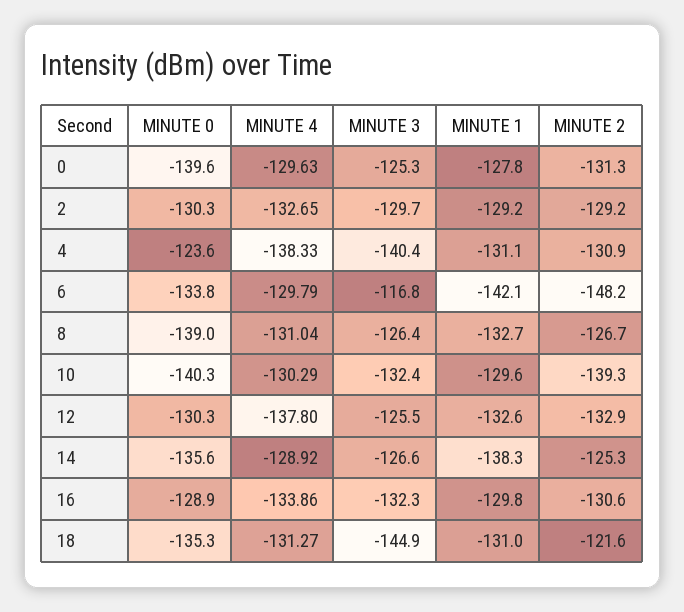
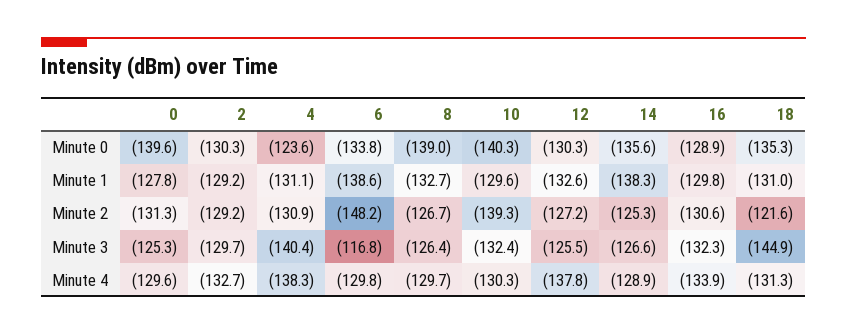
  {
    "MINUTE 0": {
      "0": -139.6,
      "2": -130.3,
      "4": -123.6,
      "6": -133.8,
      "8": -139,
      "10": -140.3,
      "12": -130.3,
      "14": -135.6,
      "16": -128.9,
      "18": -135.3
    },
    "MINUTE 4": {
      "0": -129.63,
      "2": -132.65,
      "4": -138.33,
      "6": -129.79,
-     "8": -131.04,
+     "8": -129.7,
      "10": -130.29,
      "12": -137.8,
      "14": -128.92,
      "16": -133.86,
      "18": -131.27
    },
    "MINUTE 3": {
      "0": -125.3,
      "2": -129.7,
      "4": -140.4,
      "6": -116.8,
      "8": -126.4,
      "10": -132.4,
      "12": -125.5,
      "14": -126.6,
      "16": -132.3,
      "18": -144.9
    },
    "MINUTE 1": {
      "0": -127.8,
      "2": -129.2,
      "4": -131.1,
-     "6": -142.1,
+     "6": -138.6,
      "8": -132.7,
      "10": -129.6,
      "12": -132.6,
      "14": -138.3,
      "16": -129.8,
      "18": -131
    },
    "MINUTE 2": {
      "0": -131.3,
      "2": -129.2,
      "4": -130.9,
      "6": -148.2,
      "8": -126.7,
      "10": -139.3,
-     "12": -132.9,
+     "12": -127.2,
      "14": -125.3,
      "16": -130.6,
      "18": -121.6
    }
  }

